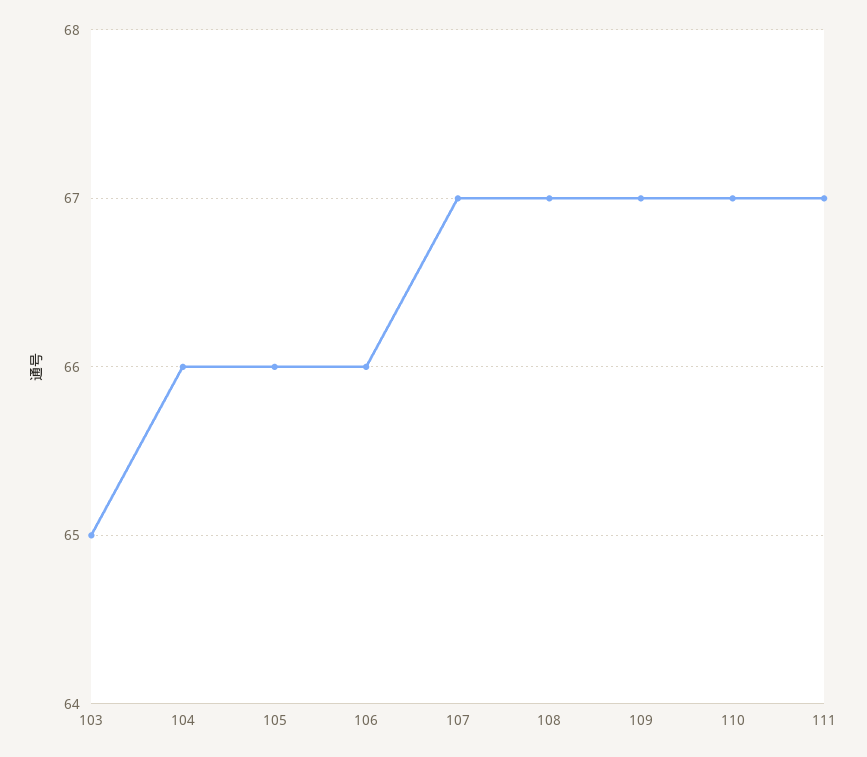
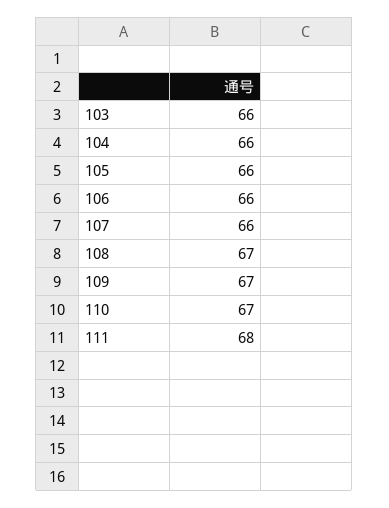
  {
-   "103": 65,
+   "103": 66,
    "104": 66,
    "105": 66,
    "106": 66,
-   "107": 67,
+   "107": 66,
    "108": 67,
    "109": 67,
    "110": 67,
-   "111": 67
+   "111": 68
  }

